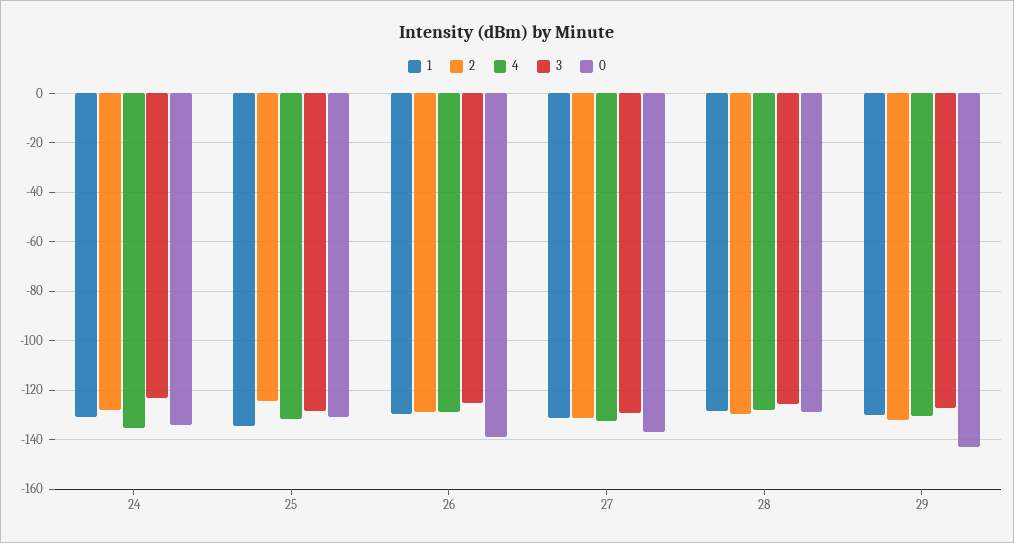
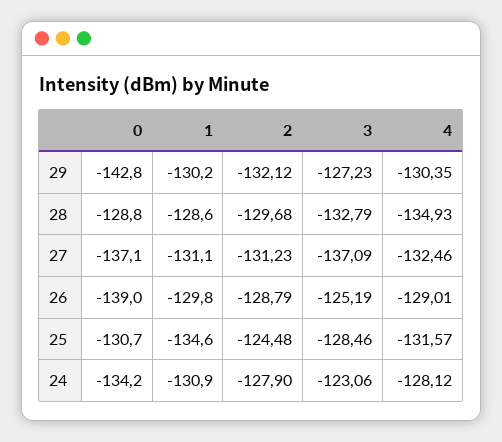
  {
    "1": {
      "24": -130.9,
      "25": -134.6,
      "26": -129.8,
      "27": -131.1,
      "28": -128.6,
      "29": -130.2
    },
    "2": {
      "24": -127.9,
      "25": -124.48,
      "26": -128.79,
      "27": -131.23,
      "28": -129.68,
      "29": -132.12
    },
    "4": {
-     "24": -135,
+     "24": -128.12,
      "25": -131.57,
      "26": -129.01,
      "27": -132.46,
-     "28": -127.5,
+     "28": -134.93,
      "29": -130.35
    },
    "3": {
      "24": -123.06,
      "25": -128.46,
      "26": -125.19,
-     "27": -130,
+     "27": -137.09,
-     "28": -125,
+     "28": -132.79,
      "29": -127.23
    },
    "0": {
      "24": -134.2,
      "25": -130.7,
      "26": -139,
      "27": -137.1,
      "28": -128.8,
      "29": -142.8
    }
  }

